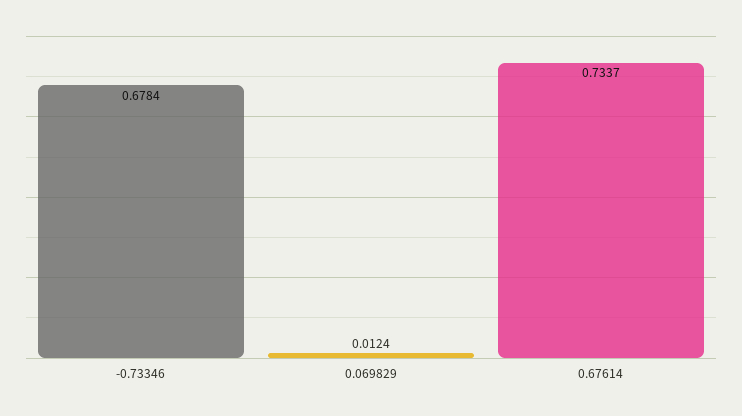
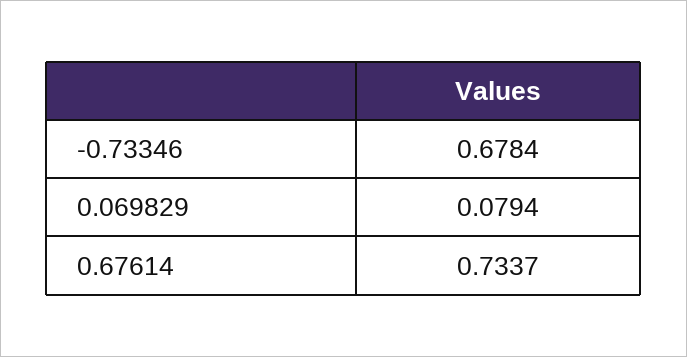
  {
    "-0.73346": 0.6784,
-   "0.069829": 0.0124,
+   "0.069829": 0.0794,
    "0.67614": 0.7337
  }

